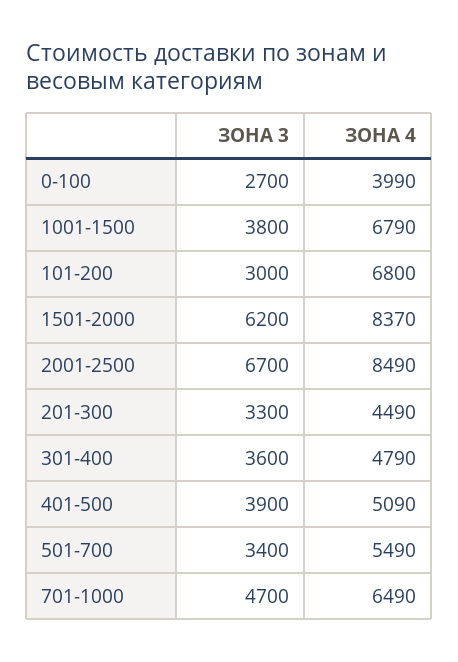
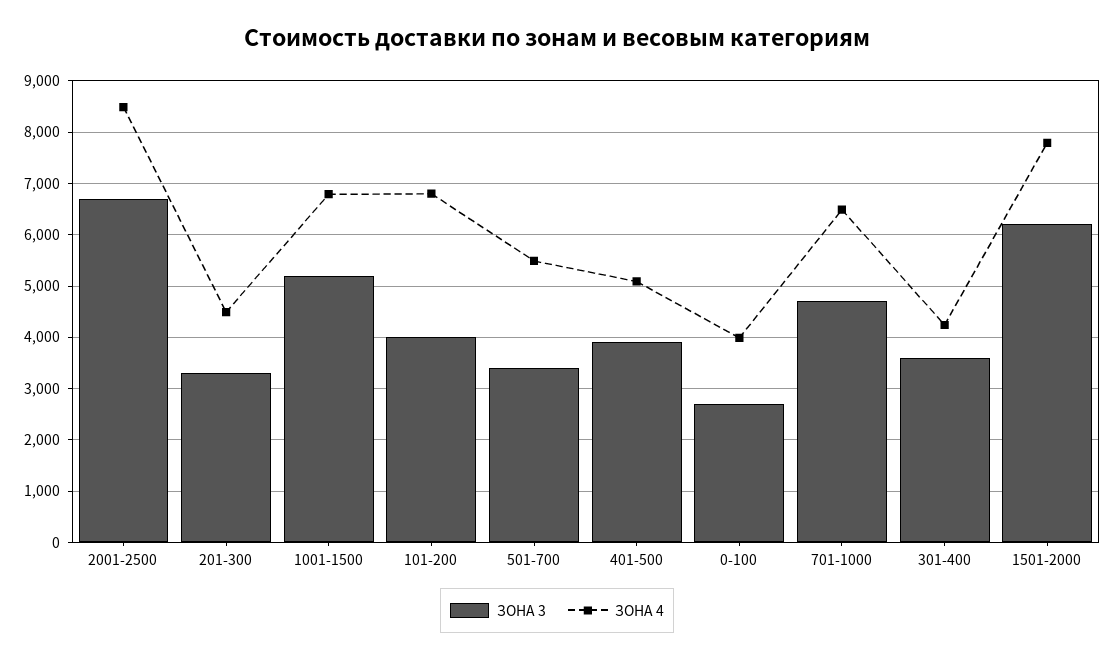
  {
    "ЗОНА 3": {
      "0-100": 2700,
-     "1001-1500": 3800,
+     "1001-1500": 5200,
-     "101-200": 3000,
+     "101-200": 4000,
      "1501-2000": 6200,
      "2001-2500": 6700,
      "201-300": 3300,
      "301-400": 3600,
      "401-500": 3900,
      "501-700": 3400,
      "701-1000": 4700
    },
    "ЗОНА 4": {
      "0-100": 3990,
      "1001-1500": 6790,
      "101-200": 6800,
-     "1501-2000": 8370,
+     "1501-2000": 7800,
      "2001-2500": 8490,
      "201-300": 4490,
-     "301-400": 4790,
+     "301-400": 4200,
      "401-500": 5090,
      "501-700": 5490,
      "701-1000": 6490
    }
  }

